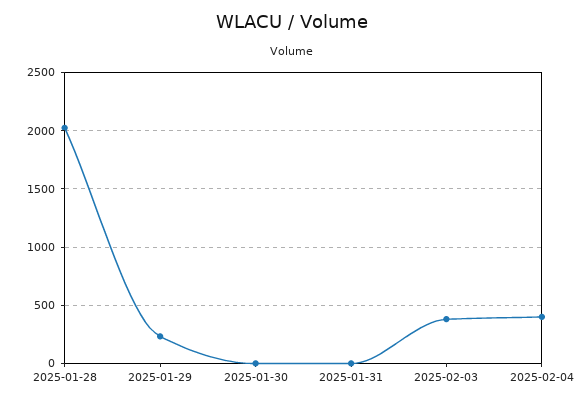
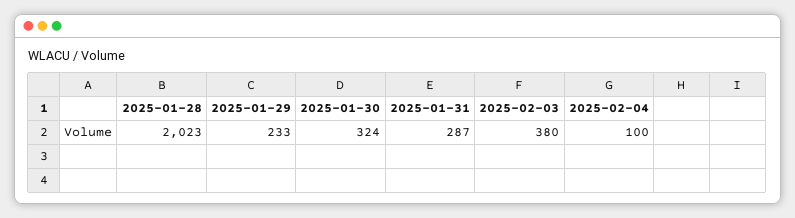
  {
    "2025-01-28": 2023,
    "2025-01-29": 233,
-   "2025-01-30": 0,
+   "2025-01-30": 324,
-   "2025-01-31": 0,
+   "2025-01-31": 287,
    "2025-02-03": 380,
-   "2025-02-04": 400
+   "2025-02-04": 100
  }

